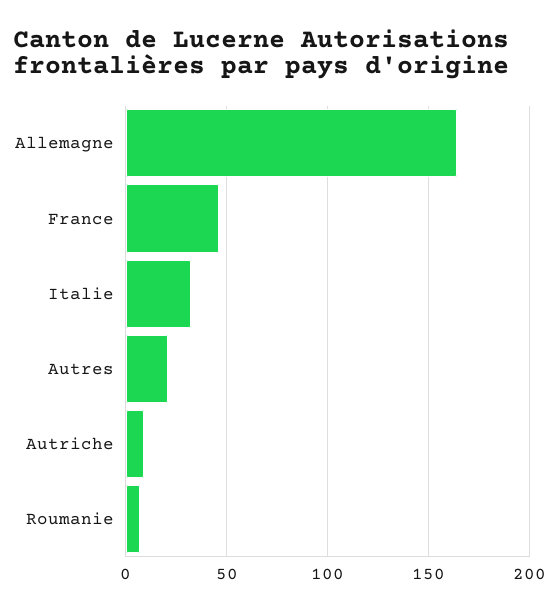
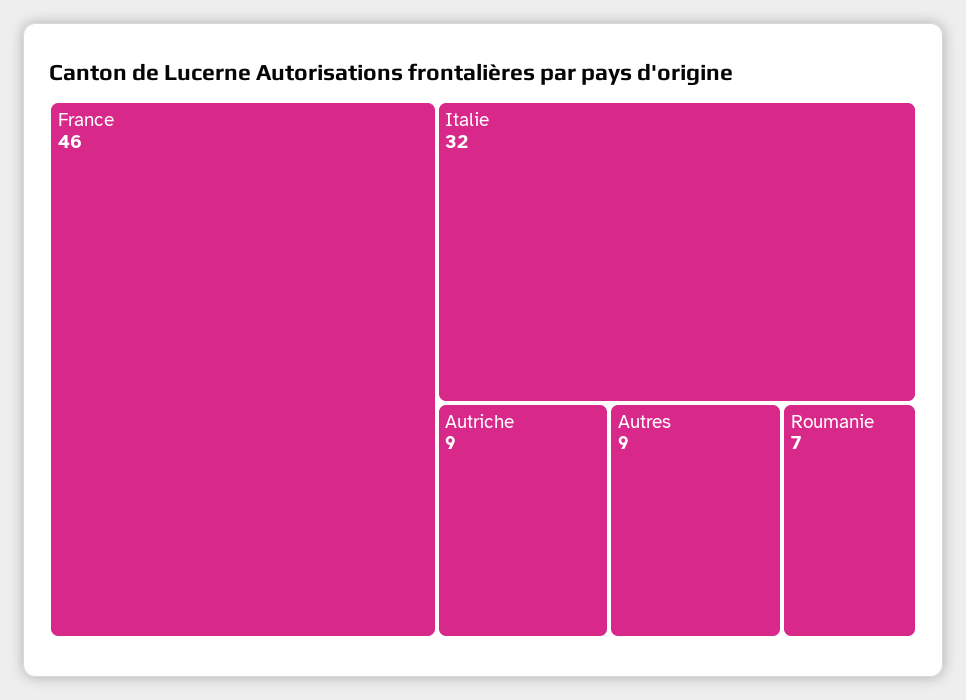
  {
-   "Allemagne": 165,
    "France": 46,
    "Italie": 32,
-   "Autres": 20,
+   "Autres": 9,
    "Autriche": 9,
    "Roumanie": 7
  }

